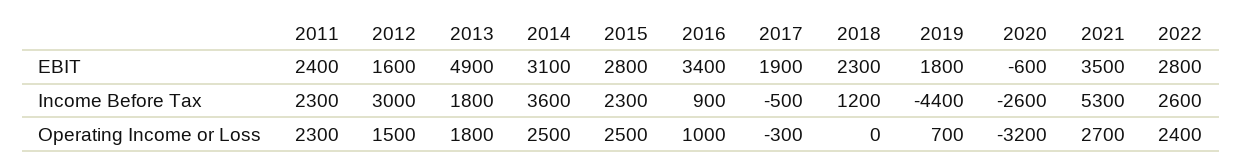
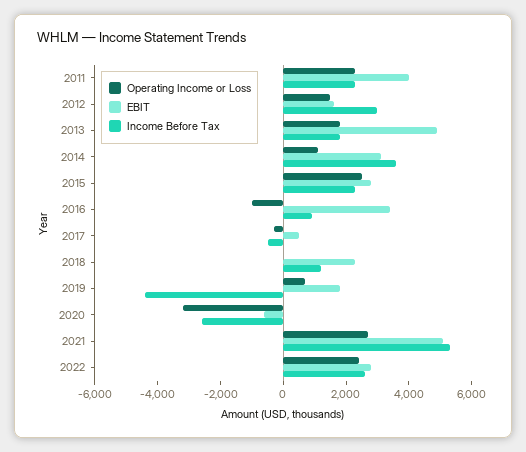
  {
    "EBIT": {
-     "2011": 2400,
+     "2011": 4000,
      "2012": 1600,
      "2013": 4900,
      "2014": 3100,
      "2015": 2800,
      "2016": 3400,
-     "2017": 1900,
+     "2017": 500,
      "2018": 2300,
      "2019": 1800,
      "2020": -600,
-     "2021": 3500,
+     "2021": 5000,
      "2022": 2800
    },
    "Income Before Tax": {
      "2011": 2300,
      "2012": 3000,
      "2013": 1800,
      "2014": 3600,
      "2015": 2300,
      "2016": 900,
      "2017": -500,
      "2018": 1200,
      "2019": -4400,
      "2020": -2600,
      "2021": 5300,
      "2022": 2600
    },
    "Operating Income or Loss": {
      "2011": 2300,
      "2012": 1500,
      "2013": 1800,
-     "2014": 2500,
+     "2014": 1000,
      "2015": 2500,
-     "2016": 1000,
+     "2016": -1000,
      "2017": -300,
      "2018": 0,
      "2019": 700,
      "2020": -3200,
      "2021": 2700,
      "2022": 2400
    }
  }

